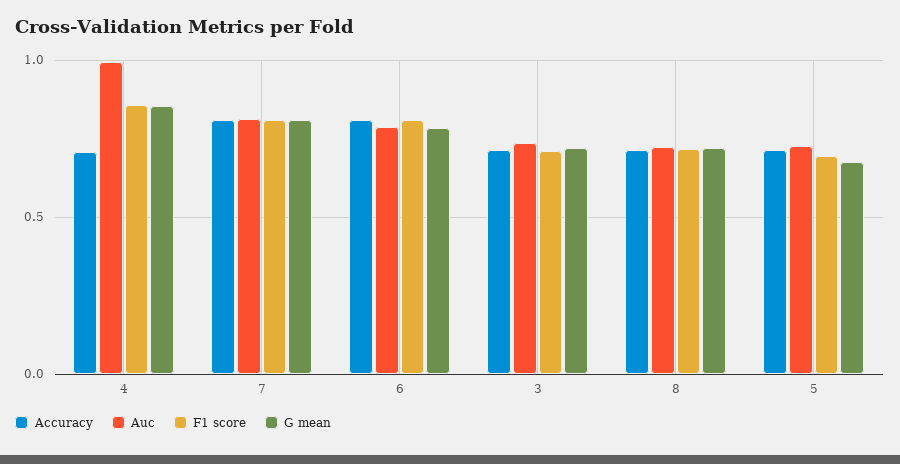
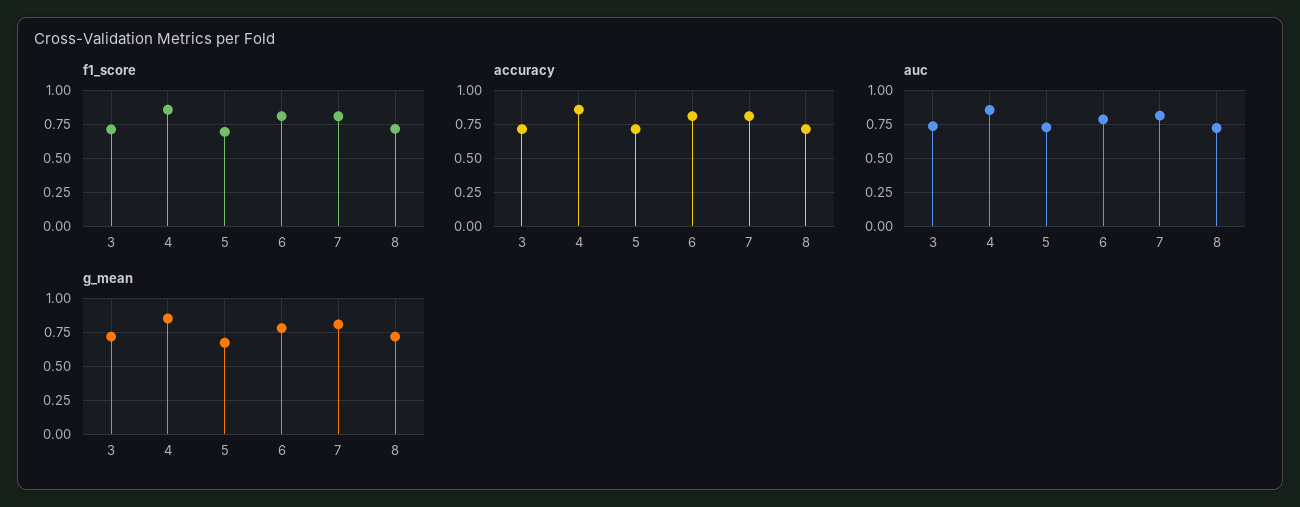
  {
    "Accuracy": {
-     "4": 0.7,
+     "4": 0.85,
      "7": 0.8,
      "6": 0.8,
      "3": 0.7,
      "8": 0.7,
      "5": 0.7
    },
    "Auc": {
-     "4": 1,
+     "4": 0.85,
      "7": 0.8,
      "6": 0.8,
      "3": 0.75,
      "8": 0.7,
      "5": 0.75
    },
    "F1 score": {
      "4": 0.85,
      "7": 0.8,
      "6": 0.8,
      "3": 0.7,
      "8": 0.7,
      "5": 0.7
    },
    "G mean": {
      "4": 0.85,
      "7": 0.8,
      "6": 0.8,
      "3": 0.7,
      "8": 0.7,
      "5": 0.65
    }
  }

